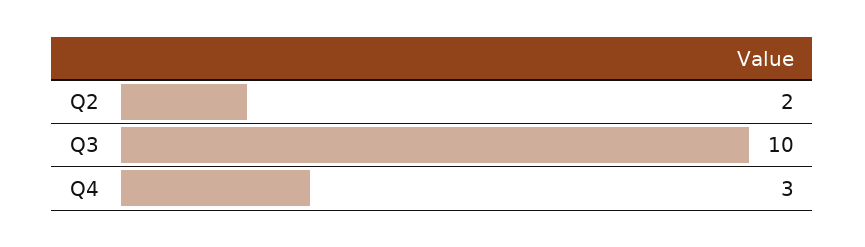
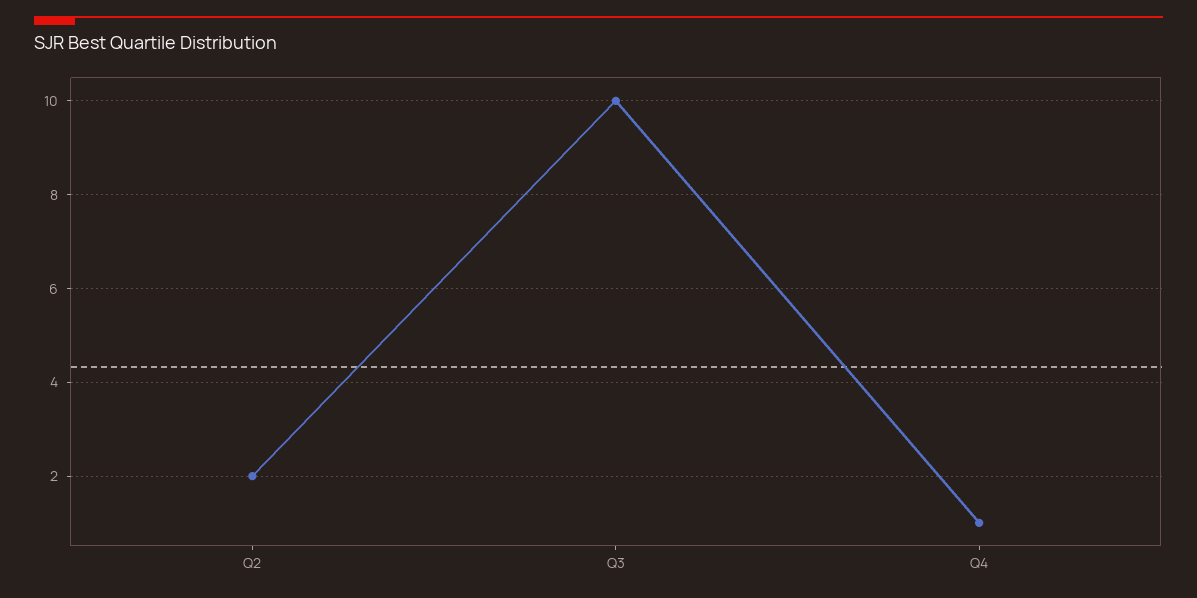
  {
    "Q2": 2,
    "Q3": 10,
-   "Q4": 3
+   "Q4": 1
  }

